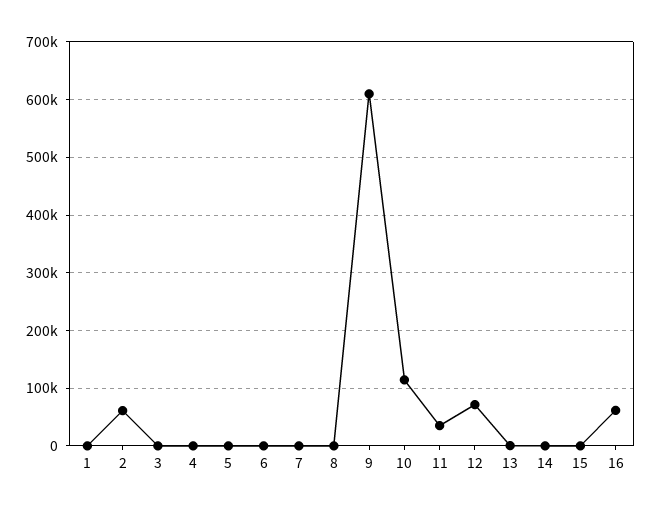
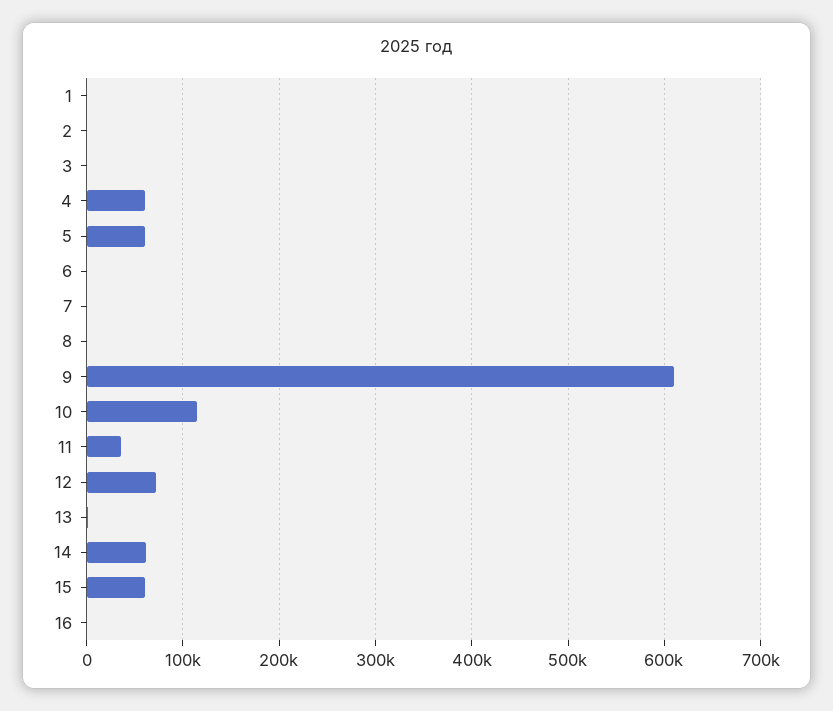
  {
    "1": 0,
-   "2": 60000,
+   "2": 0,
    "3": 0,
-   "4": 0,
+   "4": 60000,
-   "5": 0,
+   "5": 60000,
    "6": 0,
    "7": 0,
    "8": 0,
    "9": 610000,
    "10": 110000,
    "11": 40000,
    "12": 70000,
    "13": 0,
-   "14": 0,
+   "14": 60000,
-   "15": 0,
+   "15": 60000,
-   "16": 60000
+   "16": 0
  }

